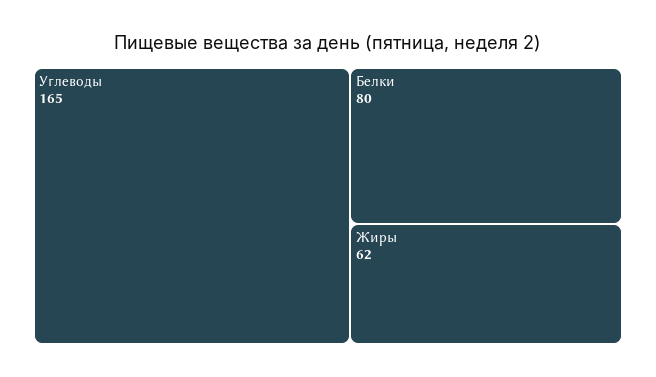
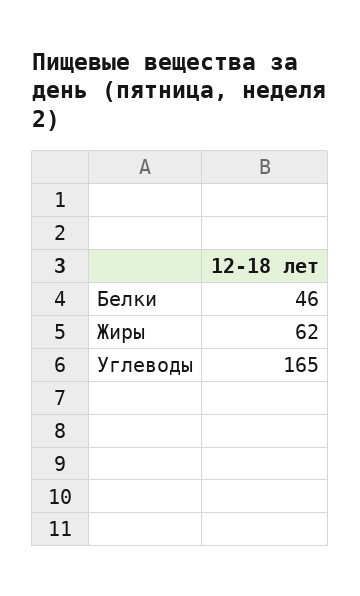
  {
    "Углеводы": 165,
-   "Белки": 80,
+   "Белки": 46,
    "Жиры": 62
  }

